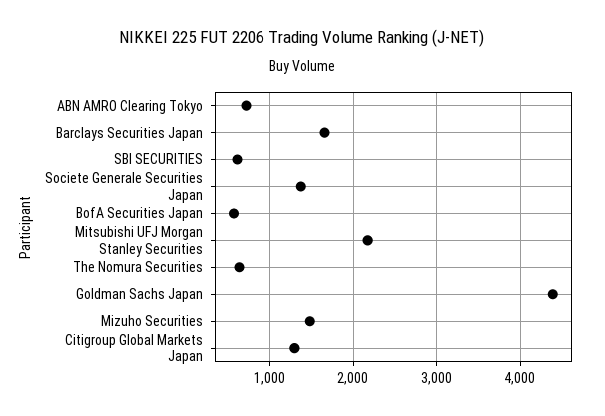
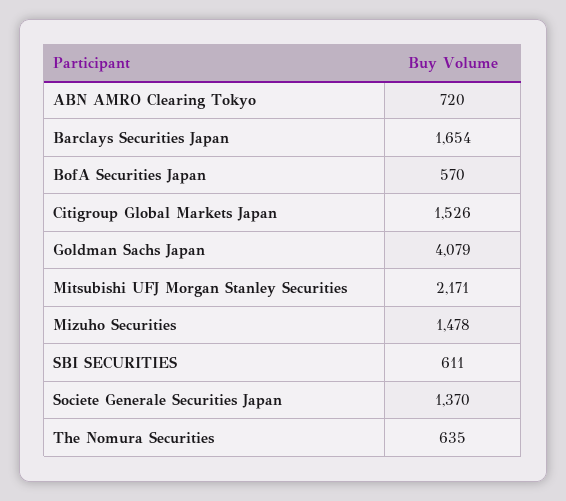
  {
    "ABN AMRO Clearing Tokyo": 720,
    "Barclays Securities Japan": 1654,
    "SBI SECURITIES": 611,
    "Societe Generale Securities Japan": 1370,
    "BofA Securities Japan": 570,
    "Mitsubishi UFJ Morgan Stanley Securities": 2171,
    "The Nomura Securities": 635,
-   "Goldman Sachs Japan": 4400,
+   "Goldman Sachs Japan": 4079,
    "Mizuho Securities": 1478,
-   "Citigroup Global Markets Japan": 1300
+   "Citigroup Global Markets Japan": 1526
  }

